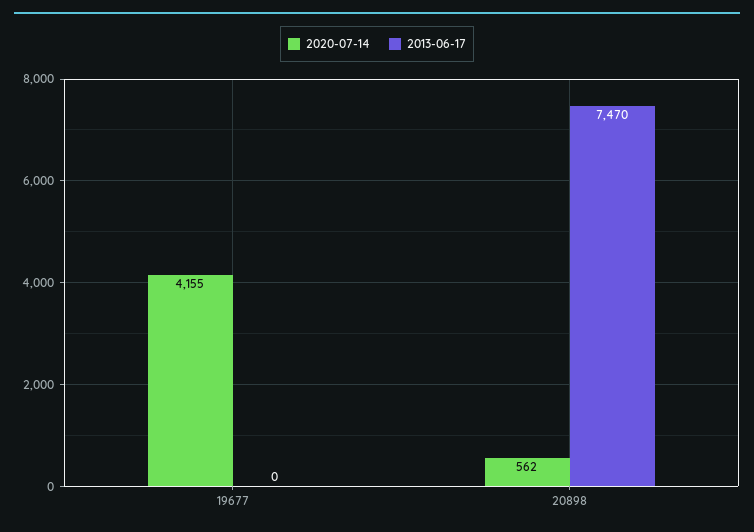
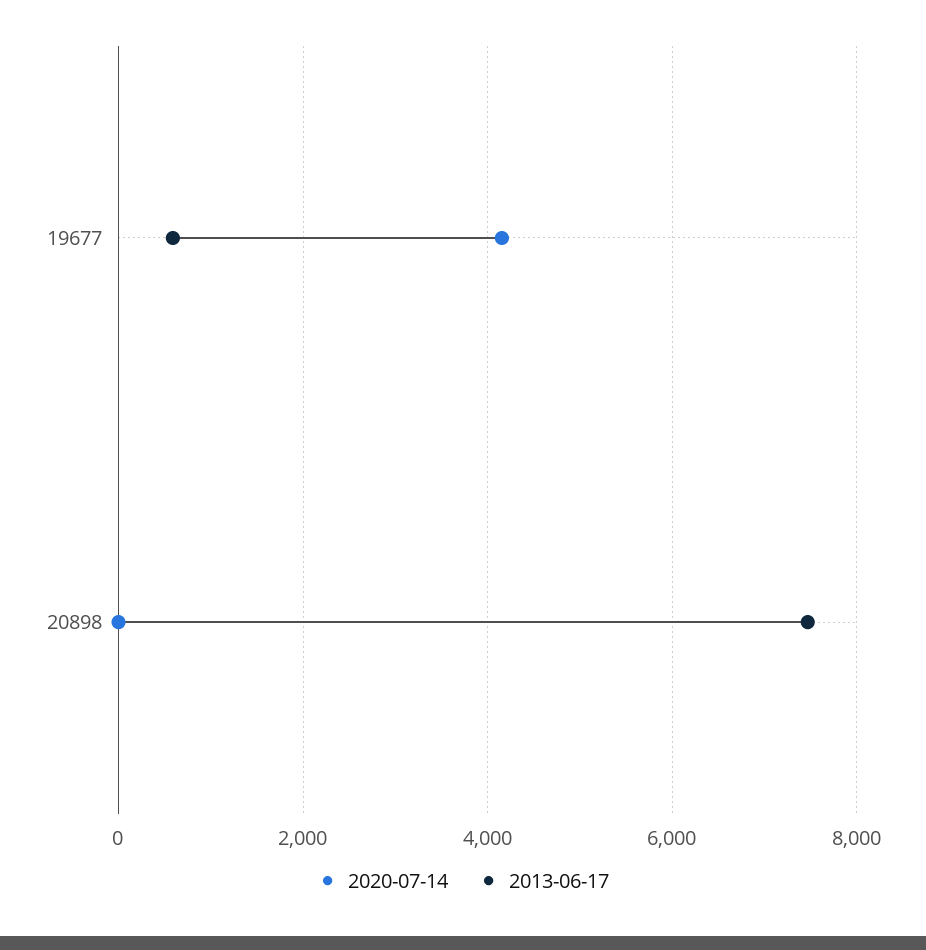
  {
    "2020-07-14": {
      "19677": 4155,
-     "20898": 562
+     "20898": 0
    },
    "2013-06-17": {
-     "19677": 0,
+     "19677": 600,
      "20898": 7470
    }
  }

